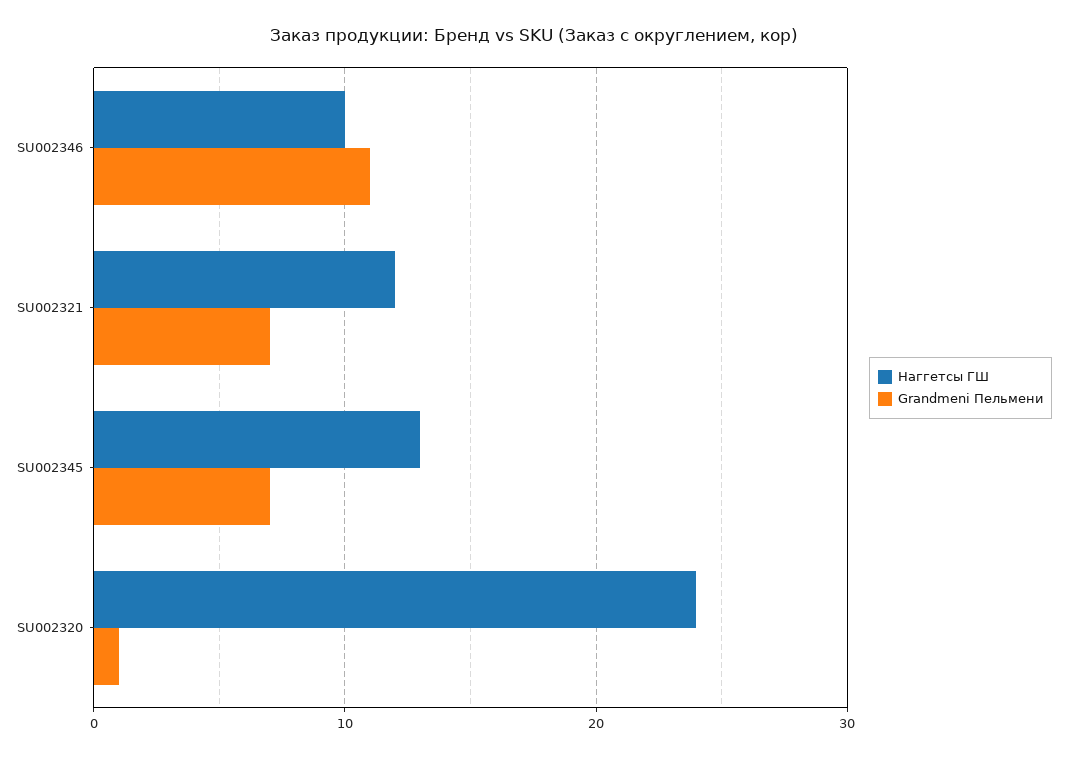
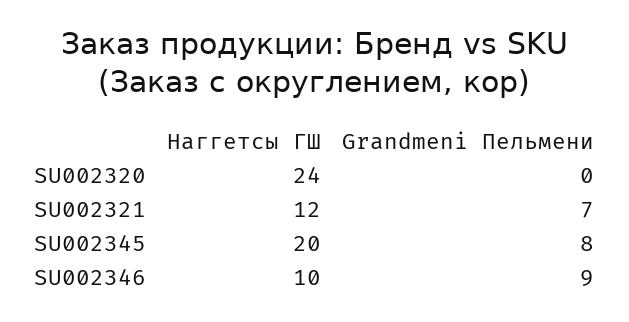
  {
    "Наггетсы ГШ": {
      "SU002346": 10,
      "SU002321": 12,
-     "SU002345": 13,
+     "SU002345": 20,
      "SU002320": 24
    },
    "Grandmeni Пельмени": {
-     "SU002346": 11,
+     "SU002346": 9,
      "SU002321": 7,
-     "SU002345": 7,
+     "SU002345": 8,
-     "SU002320": 1
+     "SU002320": 0
    }
  }

